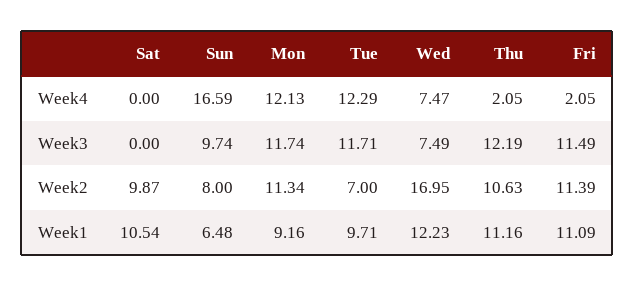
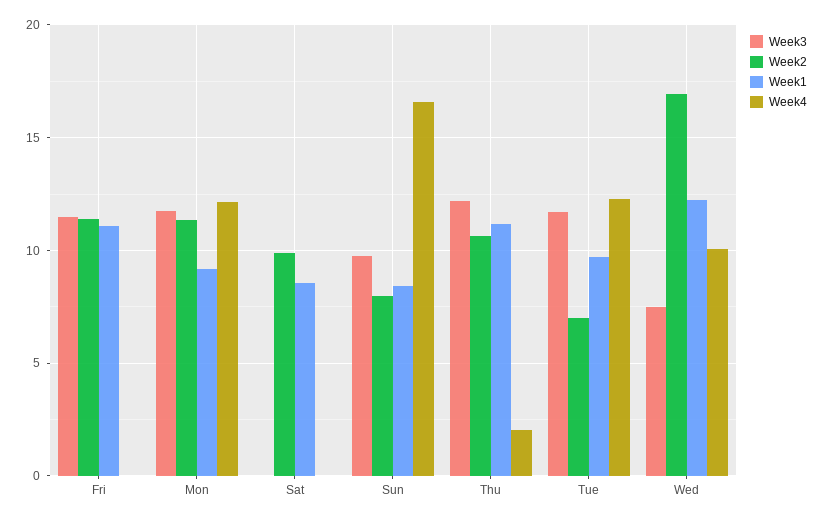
  {
    "Week4": {
      "Sat": 0,
      "Sun": 16.59,
      "Mon": 12.13,
      "Tue": 12.29,
-     "Wed": 7.47,
+     "Wed": 10,
      "Thu": 2.05,
-     "Fri": 2.05
+     "Fri": 0
    },
    "Week3": {
      "Sat": 0,
      "Sun": 9.74,
      "Mon": 11.74,
      "Tue": 11.71,
      "Wed": 7.49,
      "Thu": 12.19,
      "Fri": 11.49
    },
    "Week2": {
      "Sat": 9.87,
      "Sun": 8,
      "Mon": 11.34,
      "Tue": 7,
      "Wed": 16.95,
      "Thu": 10.63,
      "Fri": 11.39
    },
    "Week1": {
-     "Sat": 10.54,
+     "Sat": 8.5,
-     "Sun": 6.48,
+     "Sun": 8.5,
      "Mon": 9.16,
      "Tue": 9.71,
      "Wed": 12.23,
      "Thu": 11.16,
      "Fri": 11.09
    }
  }

